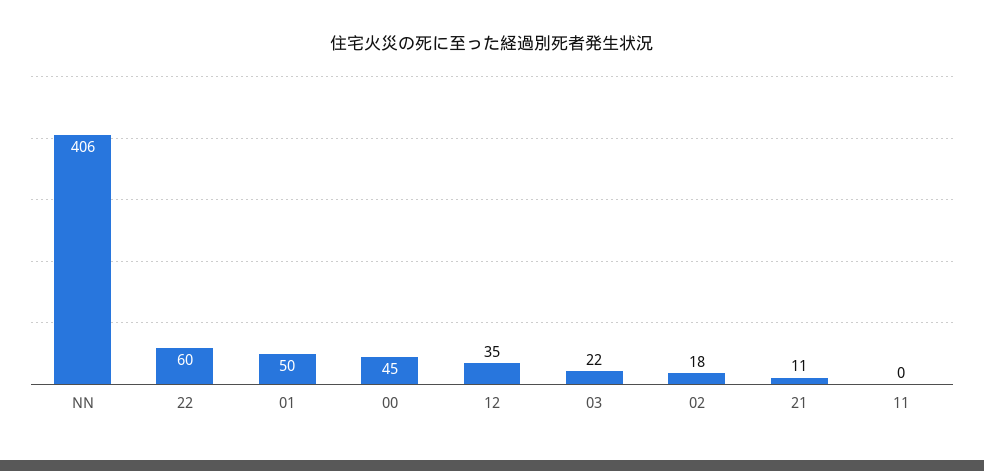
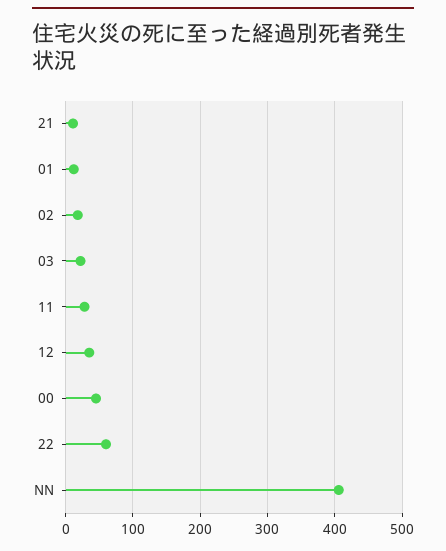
  {
    "NN": 406,
    "22": 60,
-   "01": 50,
+   "01": 10,
    "00": 45,
    "12": 35,
    "03": 22,
    "02": 18,
    "21": 11,
-   "11": 0
+   "11": 30
  }

